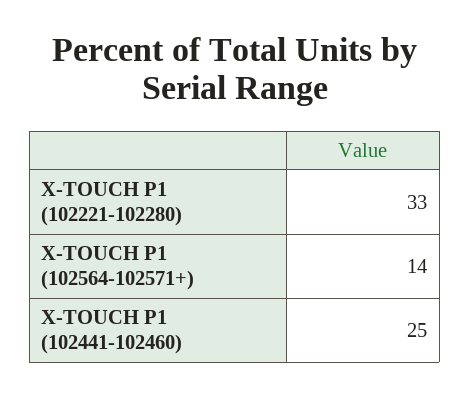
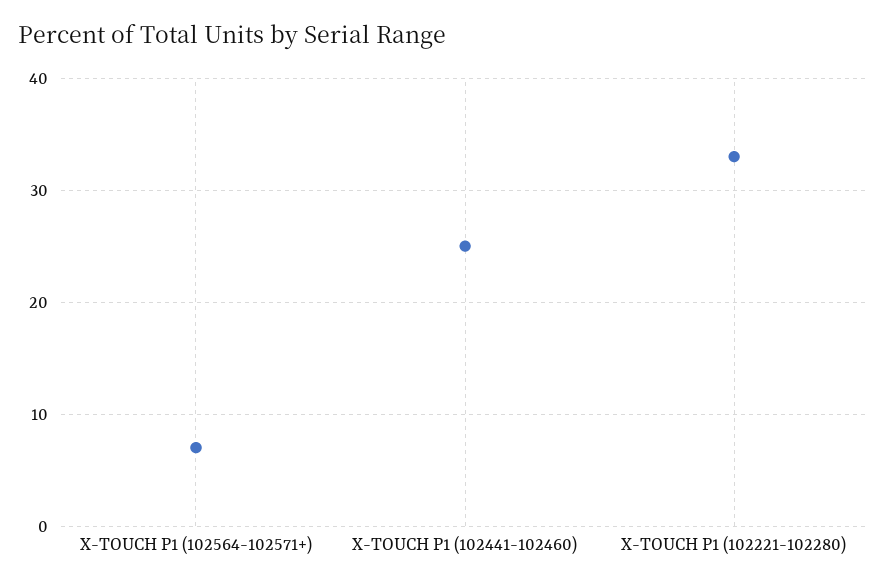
  {
    "X-TOUCH P1 (102221-102280)": 33,
-   "X-TOUCH P1 (102564-102571+)": 14,
+   "X-TOUCH P1 (102564-102571+)": 7,
    "X-TOUCH P1 (102441-102460)": 25
  }

